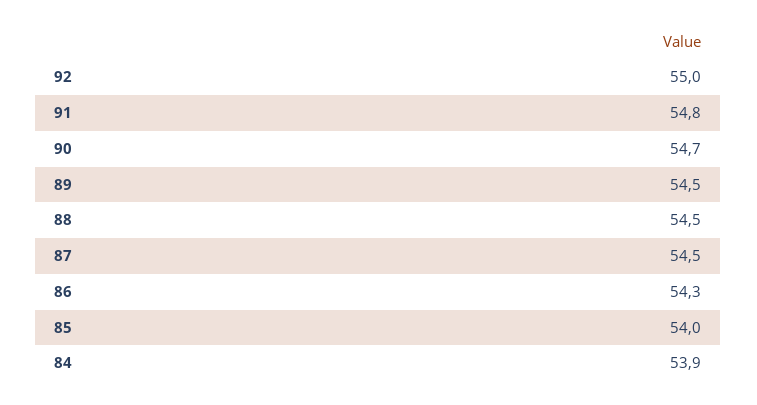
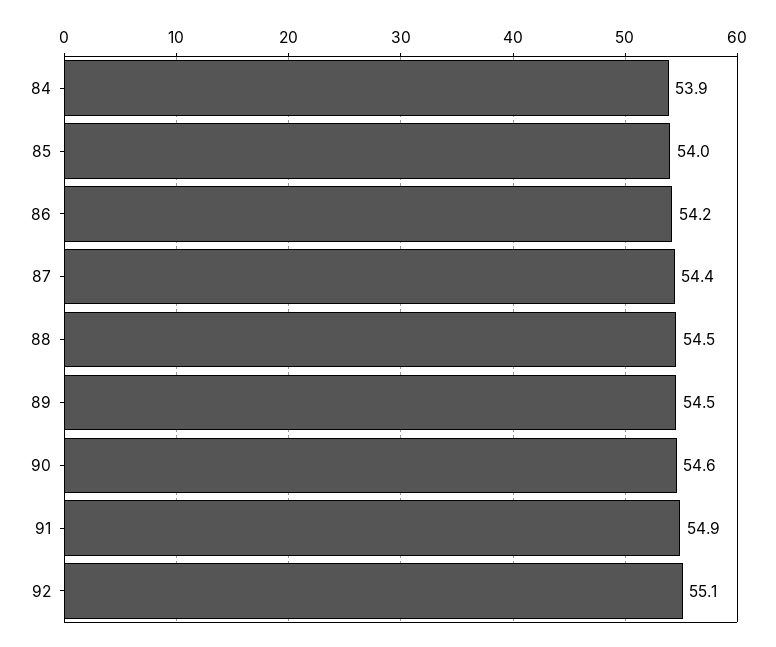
  {
-   "92": 55,
+   "92": 55.1,
-   "91": 54.8,
+   "91": 54.9,
-   "90": 54.7,
+   "90": 54.6,
    "89": 54.5,
    "88": 54.5,
-   "87": 54.5,
+   "87": 54.4,
-   "86": 54.3,
+   "86": 54.2,
    "85": 54,
    "84": 53.9
  }

